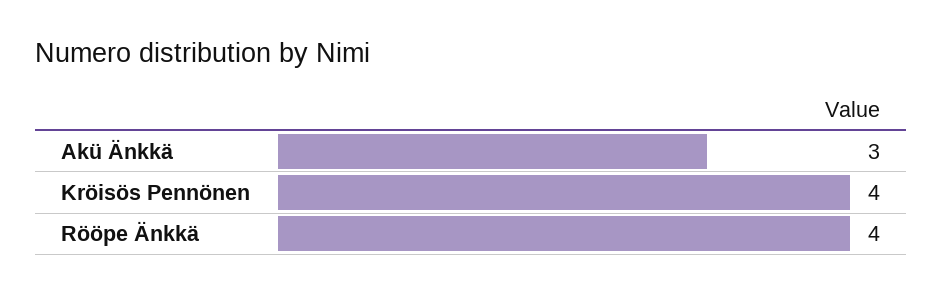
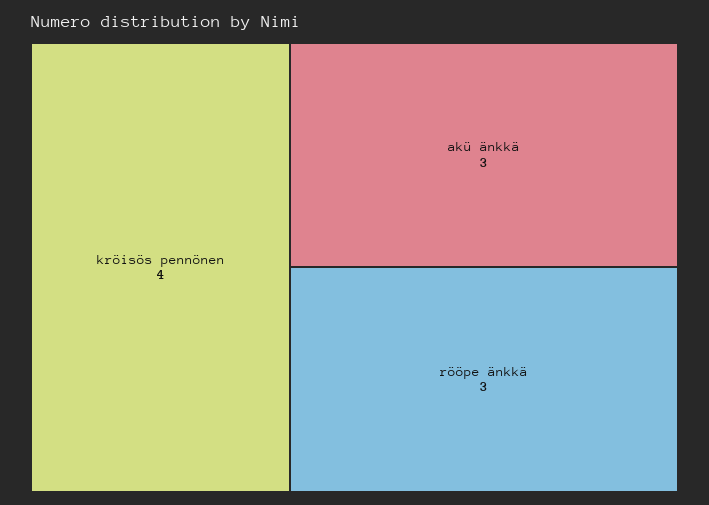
  {
    "Akü Änkkä": 3,
    "Kröisös Pennönen": 4,
-   "Rööpe Änkkä": 4
+   "Rööpe Änkkä": 3
  }

